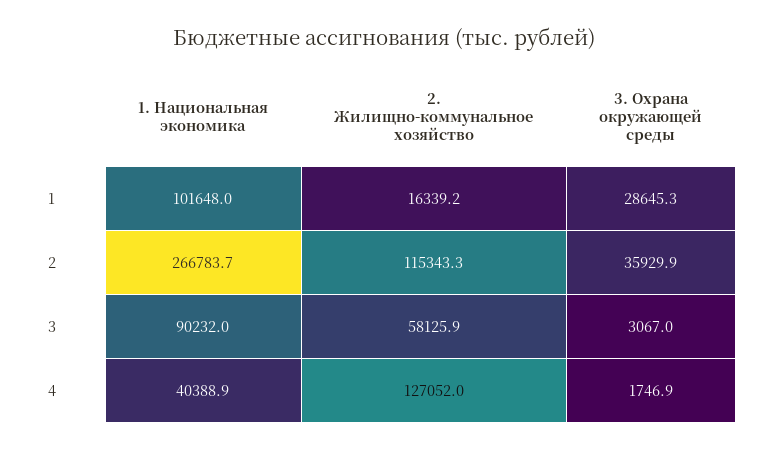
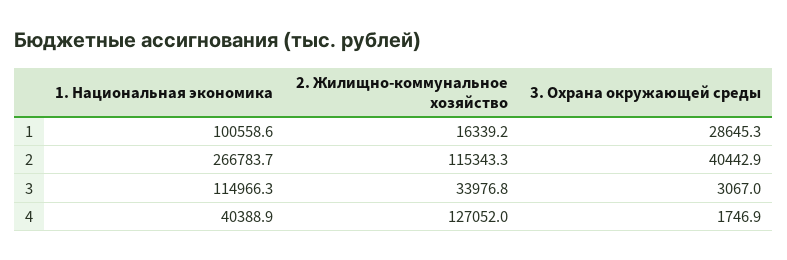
  {
    "1. Национальная экономика": {
-     "1": 101648,
+     "1": 100558.6,
      "2": 266783.7,
-     "3": 90232,
+     "3": 114966.3,
      "4": 40388.9
    },
    "2. Жилищно-коммунальное хозяйство": {
      "1": 16339.2,
      "2": 115343.3,
-     "3": 58125.9,
+     "3": 33976.8,
      "4": 127052
    },
    "3. Охрана окружающей среды": {
      "1": 28645.3,
-     "2": 35929.9,
+     "2": 40442.9,
      "3": 3067,
      "4": 1746.9
    }
  }

